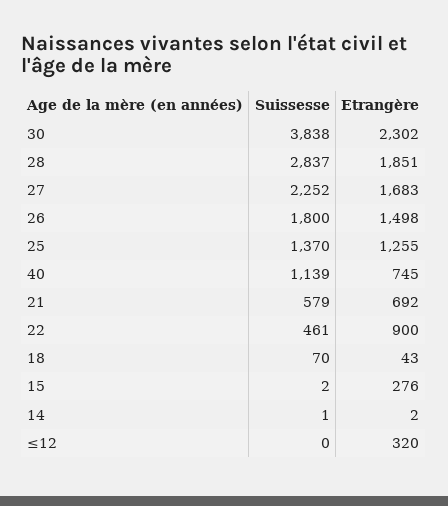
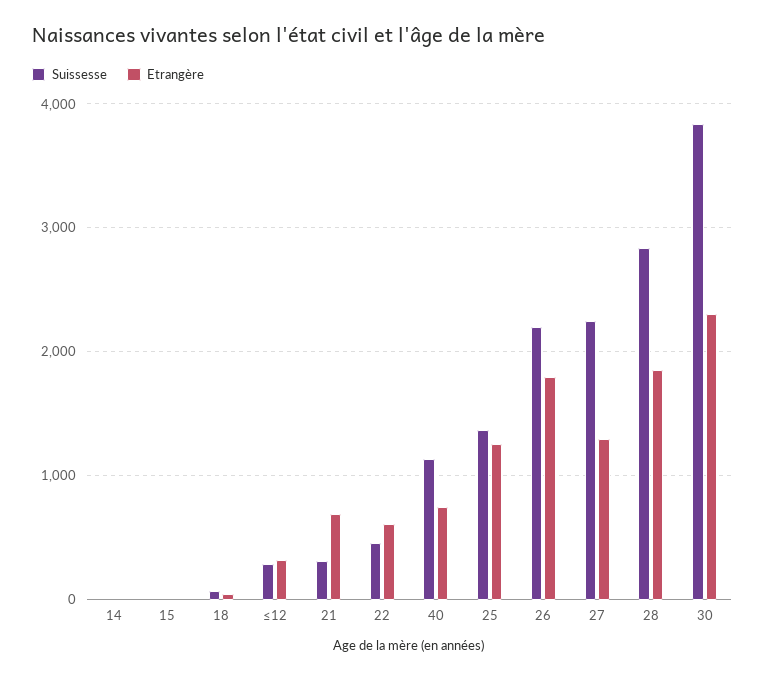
  {
    "Suissesse": {
      "30": 3838,
      "28": 2837,
      "27": 2252,
-     "26": 1800,
+     "26": 2200,
      "25": 1370,
      "40": 1139,
-     "21": 579,
+     "21": 300,
      "22": 461,
      "18": 70,
      "15": 2,
      "14": 1,
-     "≤12": 0
+     "≤12": 300
    },
    "Etrangère": {
      "30": 2302,
      "28": 1851,
-     "27": 1683,
+     "27": 1300,
-     "26": 1498,
+     "26": 1800,
      "25": 1255,
      "40": 745,
      "21": 692,
-     "22": 900,
+     "22": 600,
      "18": 43,
-     "15": 276,
+     "15": 0,
      "14": 2,
      "≤12": 320
    }
  }

